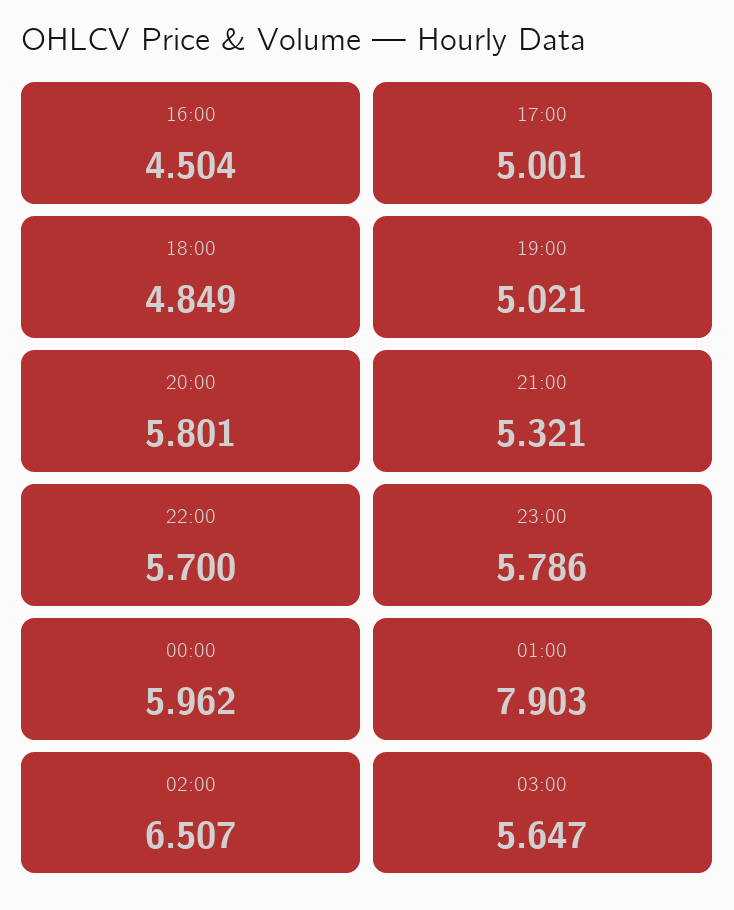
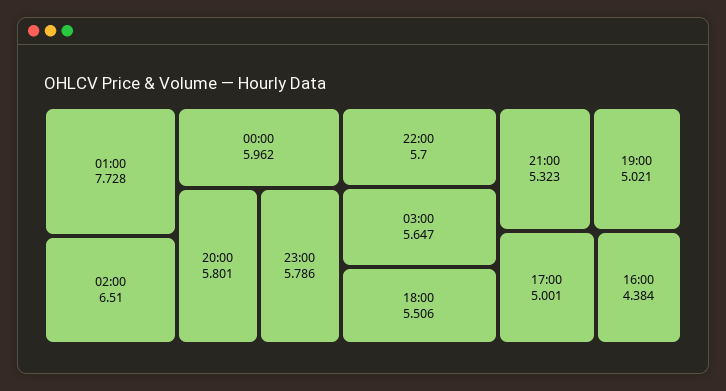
  {
-   "16:00": 4.504,
+   "16:00": 4.384,
    "17:00": 5.001,
-   "18:00": 4.849,
+   "18:00": 5.506,
    "19:00": 5.021,
    "20:00": 5.801,
-   "21:00": 5.321,
+   "21:00": 5.323,
    "22:00": 5.7,
    "23:00": 5.786,
    "00:00": 5.962,
-   "01:00": 7.903,
+   "01:00": 7.728,
-   "02:00": 6.507,
+   "02:00": 6.51,
    "03:00": 5.647
  }

